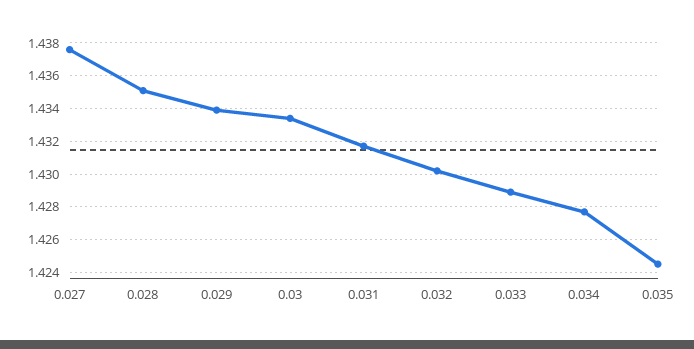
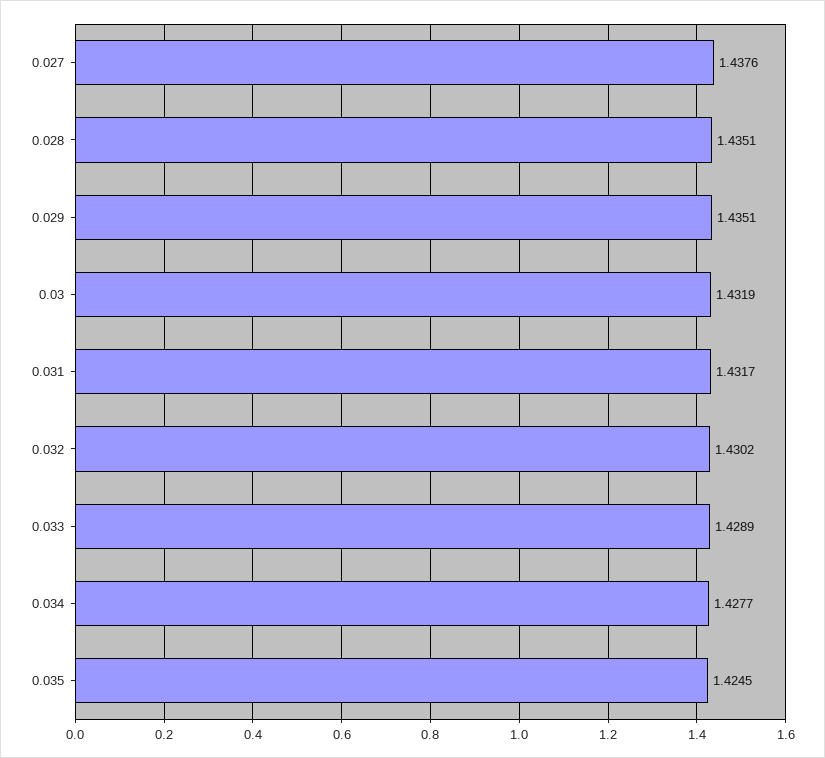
  {
    "0.027": 1.4376,
    "0.028": 1.4351,
-   "0.029": 1.434,
+   "0.029": 1.4351,
-   "0.03": 1.4335,
+   "0.03": 1.4319,
    "0.031": 1.4317,
    "0.032": 1.4302,
    "0.033": 1.4289,
    "0.034": 1.4277,
    "0.035": 1.4245
  }

